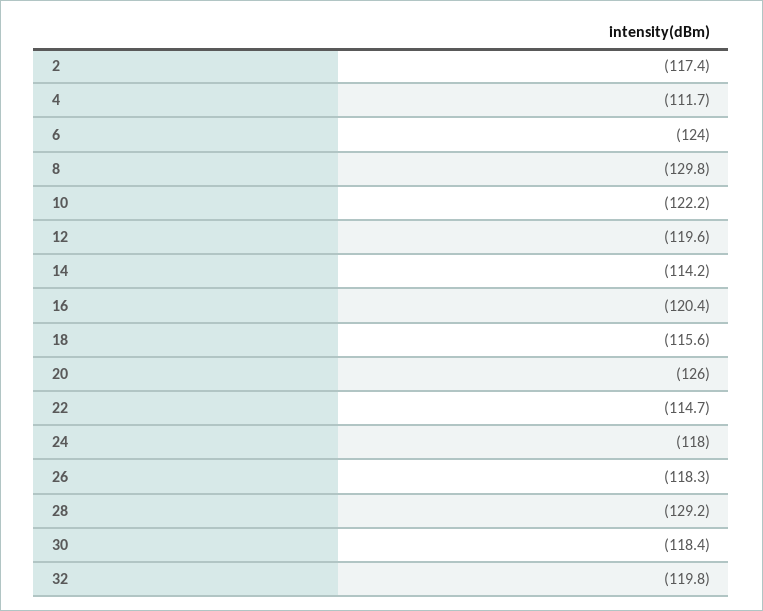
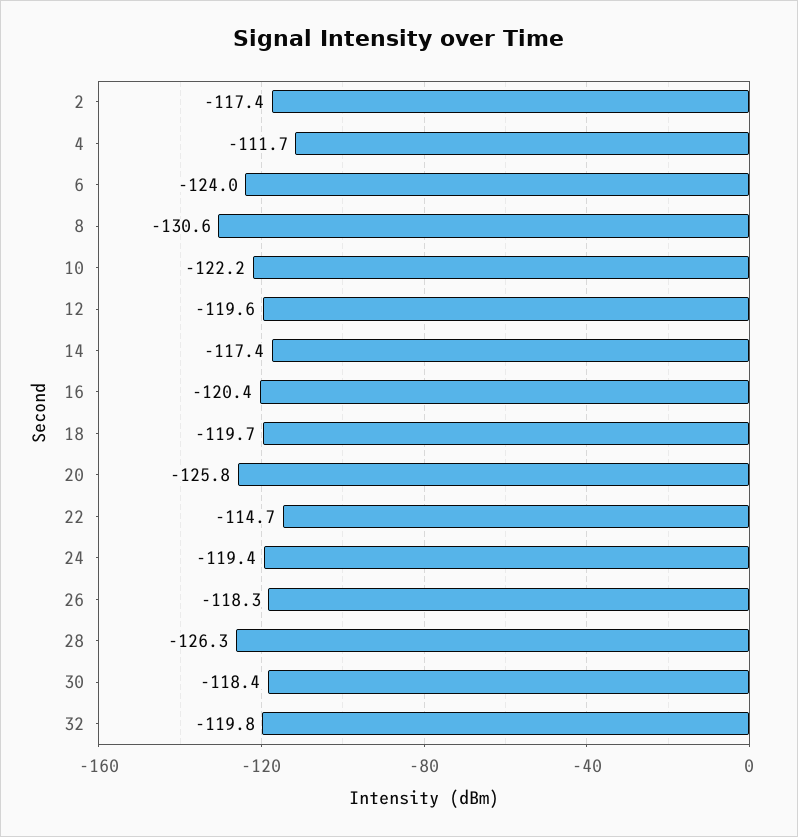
  {
    "2": -117.4,
    "4": -111.7,
    "6": -124,
-   "8": -129.8,
+   "8": -130.6,
    "10": -122.2,
    "12": -119.6,
-   "14": -114.2,
+   "14": -117.4,
    "16": -120.4,
-   "18": -115.6,
+   "18": -119.7,
-   "20": -126,
+   "20": -125.8,
    "22": -114.7,
-   "24": -118,
+   "24": -119.4,
    "26": -118.3,
-   "28": -129.2,
+   "28": -126.3,
    "30": -118.4,
    "32": -119.8
  }

